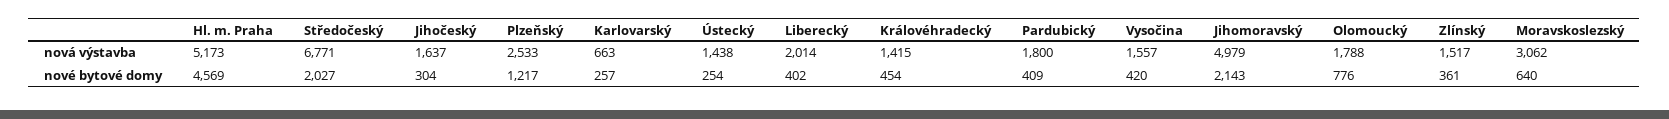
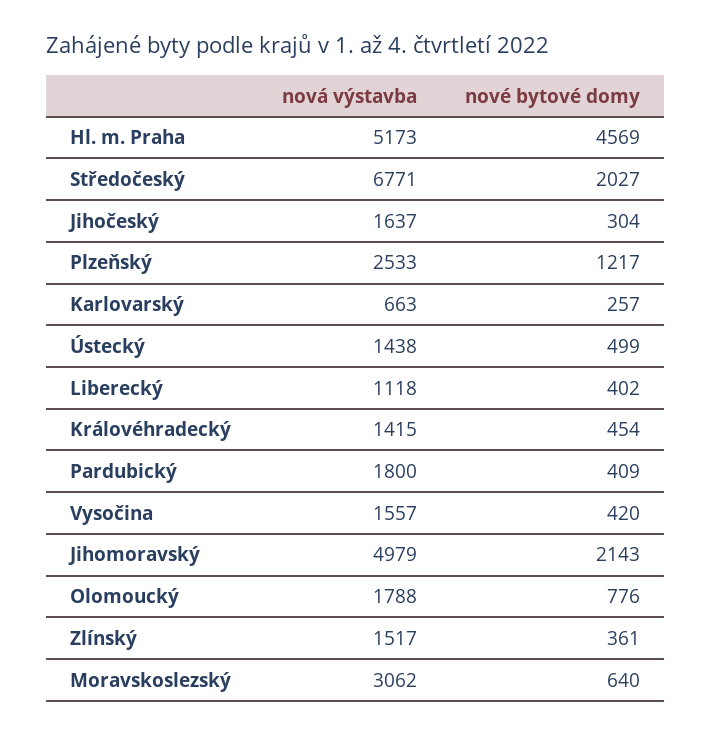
  {
    "Hl. m. Praha": {
      "nová výstavba": 5173,
      "nové bytové domy": 4569
    },
    "Středočeský": {
      "nová výstavba": 6771,
      "nové bytové domy": 2027
    },
    "Jihočeský": {
      "nová výstavba": 1637,
      "nové bytové domy": 304
    },
    "Plzeňský": {
      "nová výstavba": 2533,
      "nové bytové domy": 1217
    },
    "Karlovarský": {
      "nová výstavba": 663,
      "nové bytové domy": 257
    },
    "Ústecký": {
      "nová výstavba": 1438,
-     "nové bytové domy": 254
+     "nové bytové domy": 499
    },
    "Liberecký": {
-     "nová výstavba": 2014,
+     "nová výstavba": 1118,
      "nové bytové domy": 402
    },
    "Královéhradecký": {
      "nová výstavba": 1415,
      "nové bytové domy": 454
    },
    "Pardubický": {
      "nová výstavba": 1800,
      "nové bytové domy": 409
    },
    "Vysočina": {
      "nová výstavba": 1557,
      "nové bytové domy": 420
    },
    "Jihomoravský": {
      "nová výstavba": 4979,
      "nové bytové domy": 2143
    },
    "Olomoucký": {
      "nová výstavba": 1788,
      "nové bytové domy": 776
    },
    "Zlínský": {
      "nová výstavba": 1517,
      "nové bytové domy": 361
    },
    "Moravskoslezský": {
      "nová výstavba": 3062,
      "nové bytové domy": 640
    }
  }

